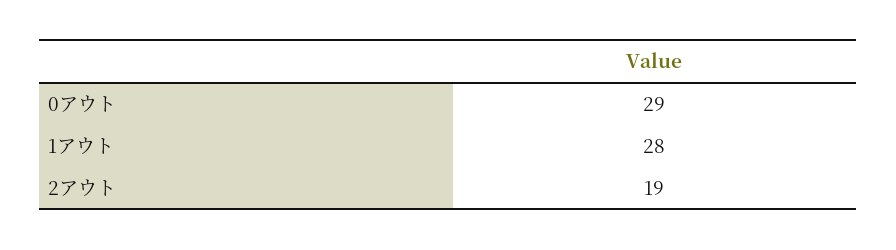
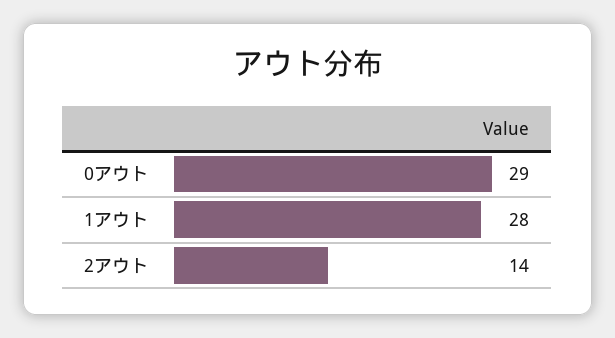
  {
    "0アウト": 29,
    "1アウト": 28,
-   "2アウト": 19
+   "2アウト": 14
  }

